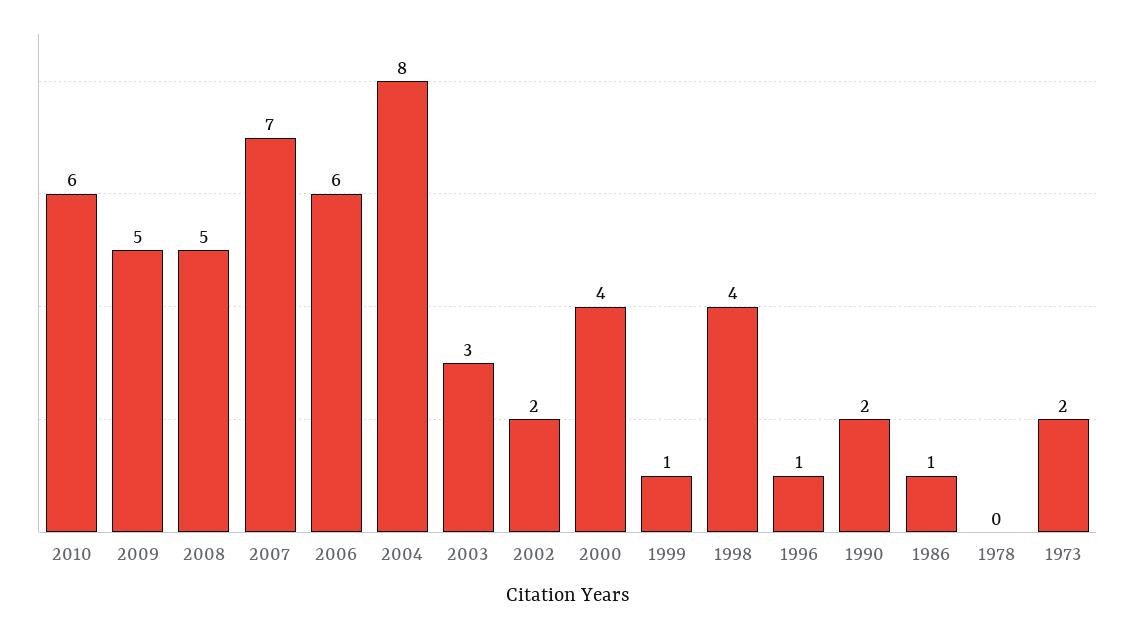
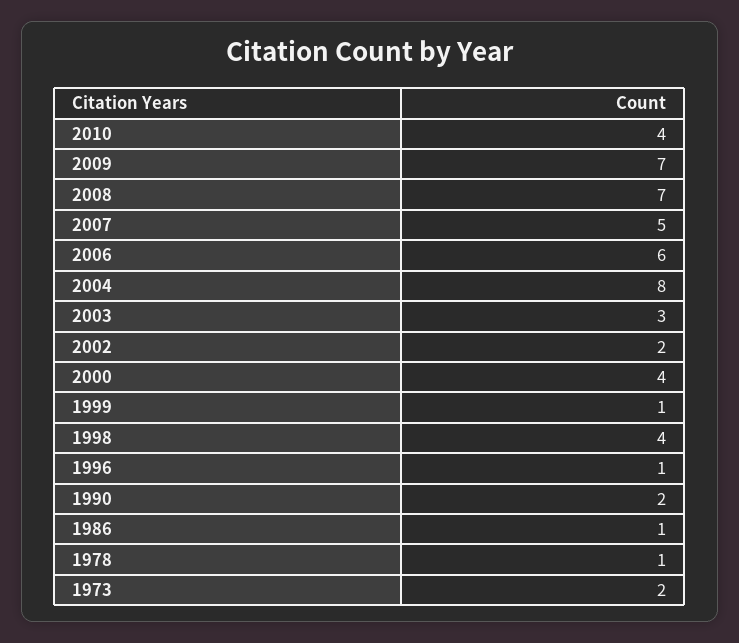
  {
-   "2010": 6,
+   "2010": 4,
-   "2009": 5,
+   "2009": 7,
-   "2008": 5,
+   "2008": 7,
-   "2007": 7,
+   "2007": 5,
    "2006": 6,
    "2004": 8,
    "2003": 3,
    "2002": 2,
    "2000": 4,
    "1999": 1,
    "1998": 4,
    "1996": 1,
    "1990": 2,
    "1986": 1,
-   "1978": 0,
+   "1978": 1,
    "1973": 2
  }

